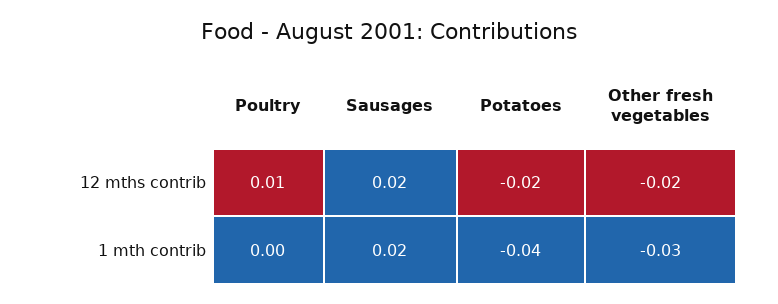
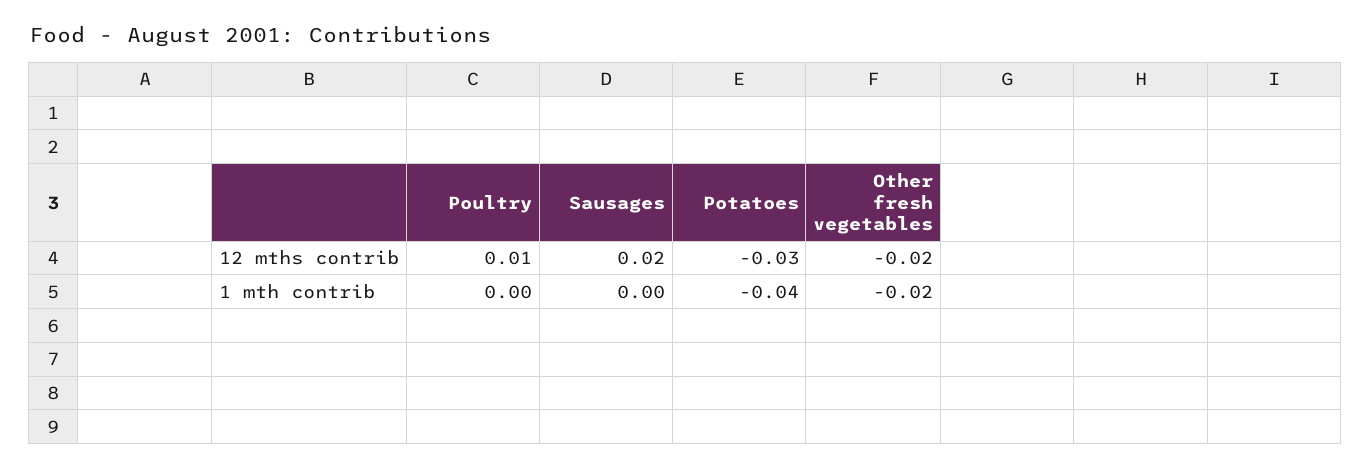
  {
    "Poultry": {
      "12 mths contrib": 0.01,
      "1 mth contrib": 0
    },
    "Sausages": {
      "12 mths contrib": 0.02,
-     "1 mth contrib": 0.02
+     "1 mth contrib": 0
    },
    "Potatoes": {
-     "12 mths contrib": -0.02,
+     "12 mths contrib": -0.03,
      "1 mth contrib": -0.04
    },
    "Other fresh vegetables": {
      "12 mths contrib": -0.02,
-     "1 mth contrib": -0.03
+     "1 mth contrib": -0.02
    }
  }

